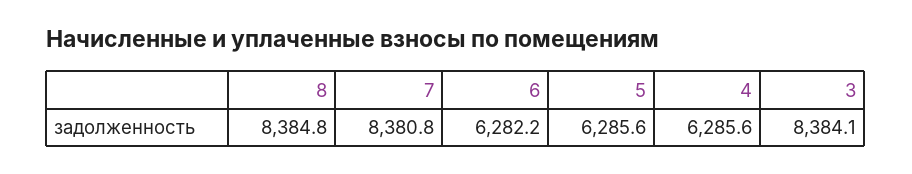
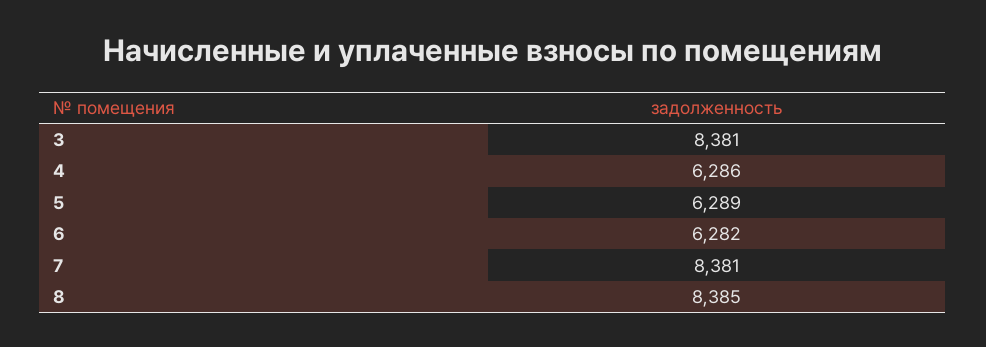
  {
    "8": 8384.8,
    "7": 8380.8,
    "6": 6282.2,
-   "5": 6285.6,
+   "5": 6289,
    "4": 6285.6,
-   "3": 8384.1
+   "3": 8381
  }

